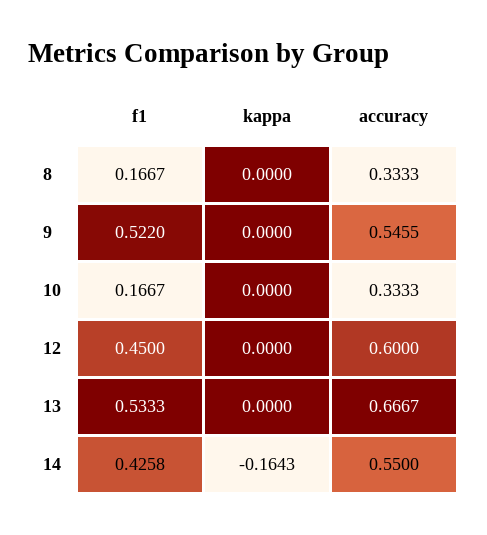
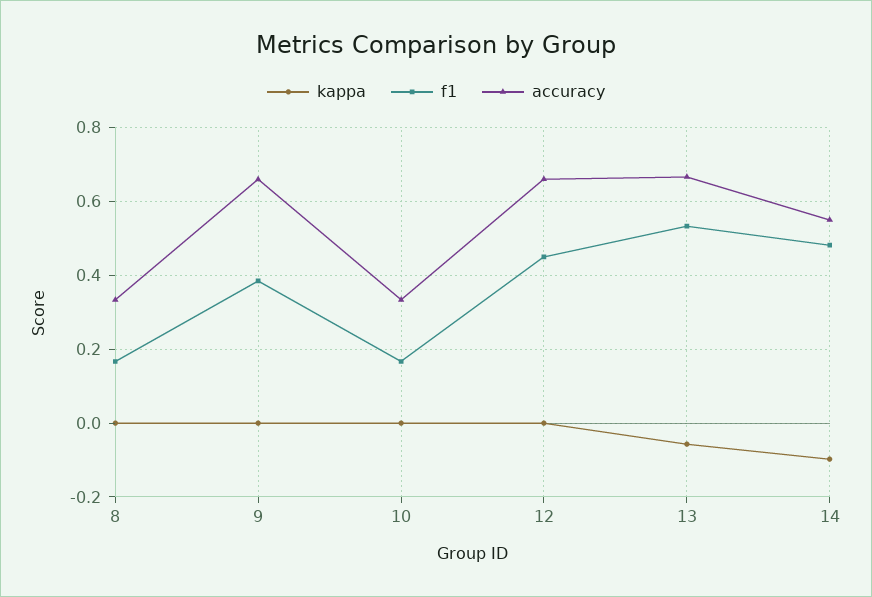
  {
    "f1": {
      "8": 0.1667,
-     "9": 0.522,
+     "9": 0.38,
      "10": 0.1667,
      "12": 0.45,
      "13": 0.5333,
-     "14": 0.4258
+     "14": 0.48
    },
    "kappa": {
      "8": 0,
      "9": 0,
      "10": 0,
      "12": 0,
-     "13": 0,
+     "13": -0.06,
-     "14": -0.1643
+     "14": -0.1
    },
    "accuracy": {
      "8": 0.3333,
-     "9": 0.5455,
+     "9": 0.66,
      "10": 0.3333,
-     "12": 0.6,
+     "12": 0.66,
      "13": 0.6667,
      "14": 0.55
    }
  }

